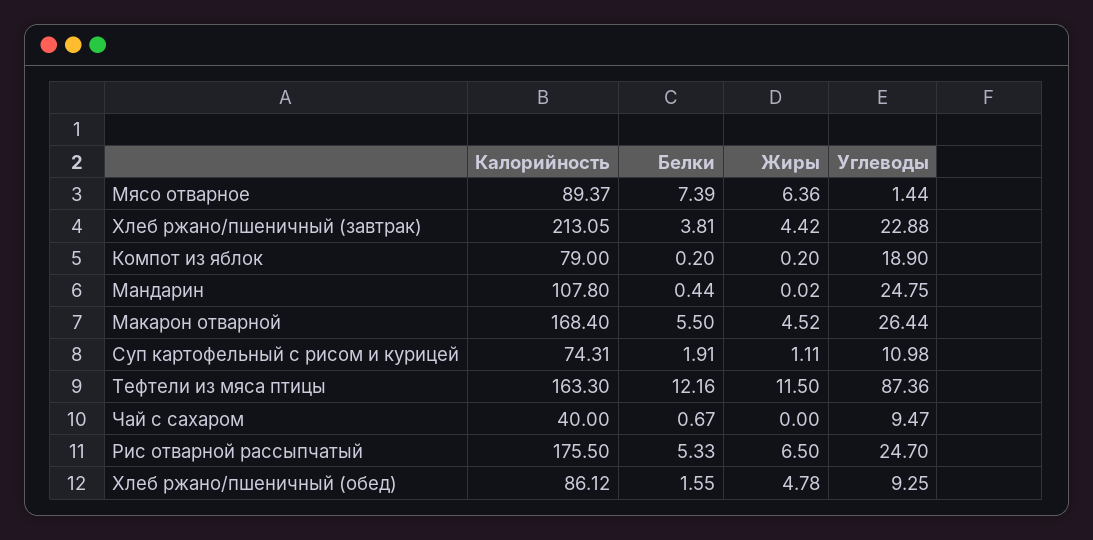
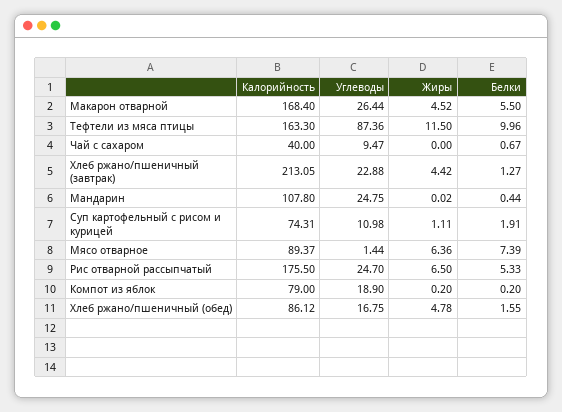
  {
    "Калорийность": {
      "Мясо отварное": 89.37,
      "Хлеб ржано/пшеничный (завтрак)": 213.05,
      "Компот из яблок": 79,
      "Мандарин": 107.8,
      "Макарон отварной": 168.4,
      "Суп картофельный с рисом и курицей": 74.31,
      "Тефтели из мяса птицы": 163.3,
      "Чай с сахаром": 40,
      "Рис отварной рассыпчатый": 175.5,
      "Хлеб ржано/пшеничный (обед)": 86.12
    },
    "Белки": {
      "Мясо отварное": 7.39,
-     "Хлеб ржано/пшеничный (завтрак)": 3.81,
+     "Хлеб ржано/пшеничный (завтрак)": 1.27,
      "Компот из яблок": 0.2,
      "Мандарин": 0.44,
      "Макарон отварной": 5.5,
      "Суп картофельный с рисом и курицей": 1.91,
-     "Тефтели из мяса птицы": 12.16,
+     "Тефтели из мяса птицы": 9.96,
      "Чай с сахаром": 0.67,
      "Рис отварной рассыпчатый": 5.33,
      "Хлеб ржано/пшеничный (обед)": 1.55
    },
    "Жиры": {
      "Мясо отварное": 6.36,
      "Хлеб ржано/пшеничный (завтрак)": 4.42,
      "Компот из яблок": 0.2,
      "Мандарин": 0.02,
      "Макарон отварной": 4.52,
      "Суп картофельный с рисом и курицей": 1.11,
      "Тефтели из мяса птицы": 11.5,
      "Чай с сахаром": 0,
      "Рис отварной рассыпчатый": 6.5,
      "Хлеб ржано/пшеничный (обед)": 4.78
    },
    "Углеводы": {
      "Мясо отварное": 1.44,
      "Хлеб ржано/пшеничный (завтрак)": 22.88,
      "Компот из яблок": 18.9,
      "Мандарин": 24.75,
      "Макарон отварной": 26.44,
      "Суп картофельный с рисом и курицей": 10.98,
      "Тефтели из мяса птицы": 87.36,
      "Чай с сахаром": 9.47,
      "Рис отварной рассыпчатый": 24.7,
-     "Хлеб ржано/пшеничный (обед)": 9.25
+     "Хлеб ржано/пшеничный (обед)": 16.75
    }
  }

